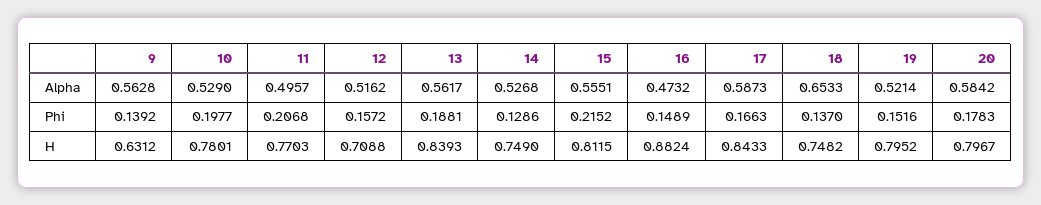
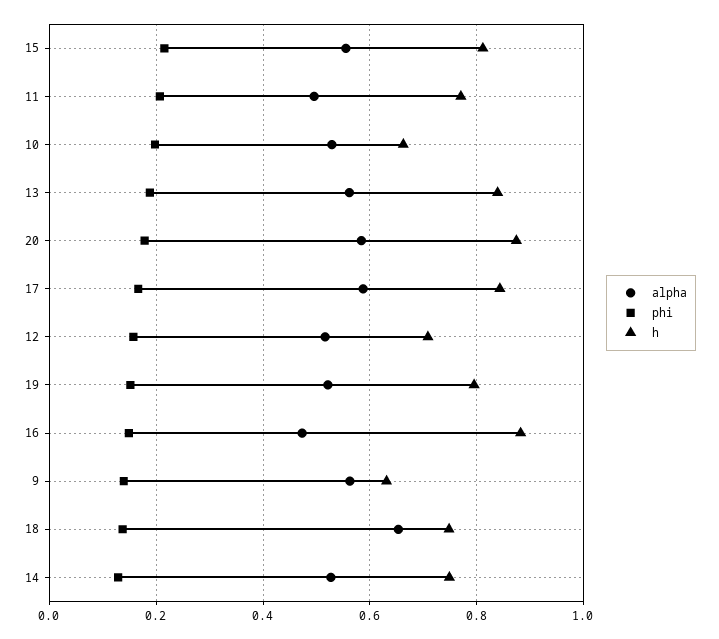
  {
    "Alpha": {
      "9": 0.5628,
      "10": 0.529,
      "11": 0.4957,
      "12": 0.5162,
      "13": 0.5617,
      "14": 0.5268,
      "15": 0.5551,
      "16": 0.4732,
      "17": 0.5873,
      "18": 0.6533,
      "19": 0.5214,
      "20": 0.5842
    },
    "Phi": {
      "9": 0.1392,
      "10": 0.1977,
      "11": 0.2068,
      "12": 0.1572,
      "13": 0.1881,
      "14": 0.1286,
      "15": 0.2152,
      "16": 0.1489,
      "17": 0.1663,
      "18": 0.137,
      "19": 0.1516,
      "20": 0.1783
    },
    "H": {
      "9": 0.6312,
-     "10": 0.7801,
+     "10": 0.66,
      "11": 0.7703,
      "12": 0.7088,
      "13": 0.8393,
      "14": 0.749,
      "15": 0.8115,
      "16": 0.8824,
      "17": 0.8433,
      "18": 0.7482,
      "19": 0.7952,
-     "20": 0.7967
+     "20": 0.88
    }
  }

